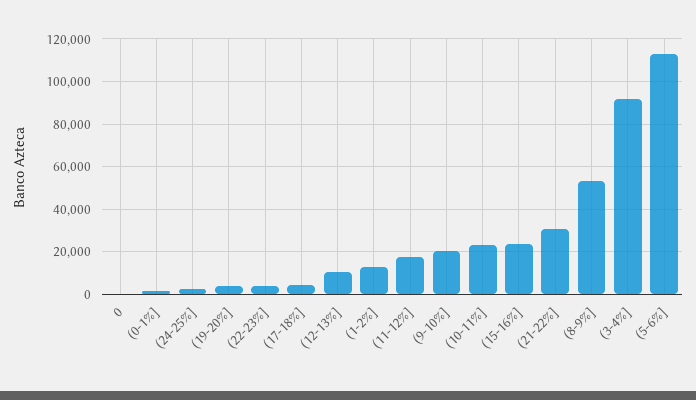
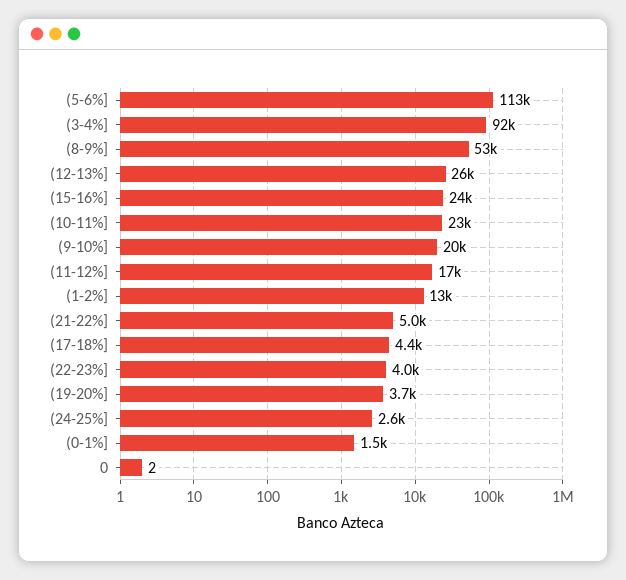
  {
    "0": 2,
    "(0-1%]": 1500,
    "(24-25%]": 2600,
    "(19-20%]": 3700,
    "(22-23%]": 4000,
    "(17-18%]": 4400,
-   "(12-13%]": 10000,
+   "(12-13%]": 26000,
    "(1-2%]": 13000,
    "(11-12%]": 17000,
    "(9-10%]": 20000,
    "(10-11%]": 23000,
    "(15-16%]": 24000,
-   "(21-22%]": 30000,
+   "(21-22%]": 5000,
    "(8-9%]": 53000,
    "(3-4%]": 92000,
    "(5-6%]": 113000
  }

